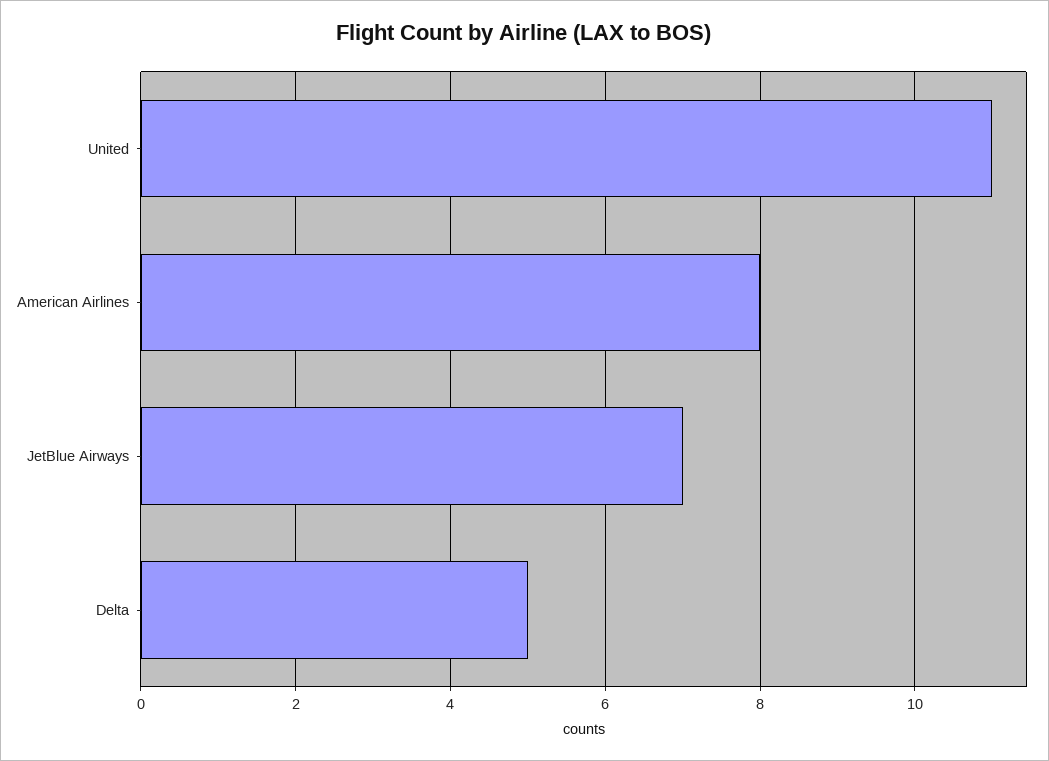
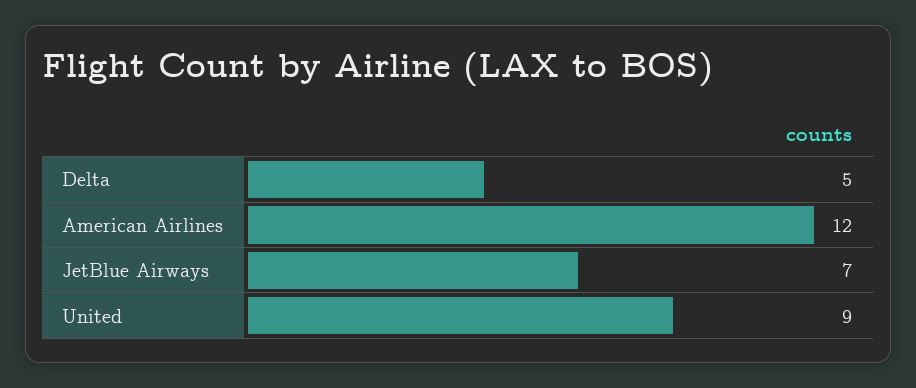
  {
-   "United": 11,
+   "United": 9,
-   "American Airlines": 8,
+   "American Airlines": 12,
    "JetBlue Airways": 7,
    "Delta": 5
  }

